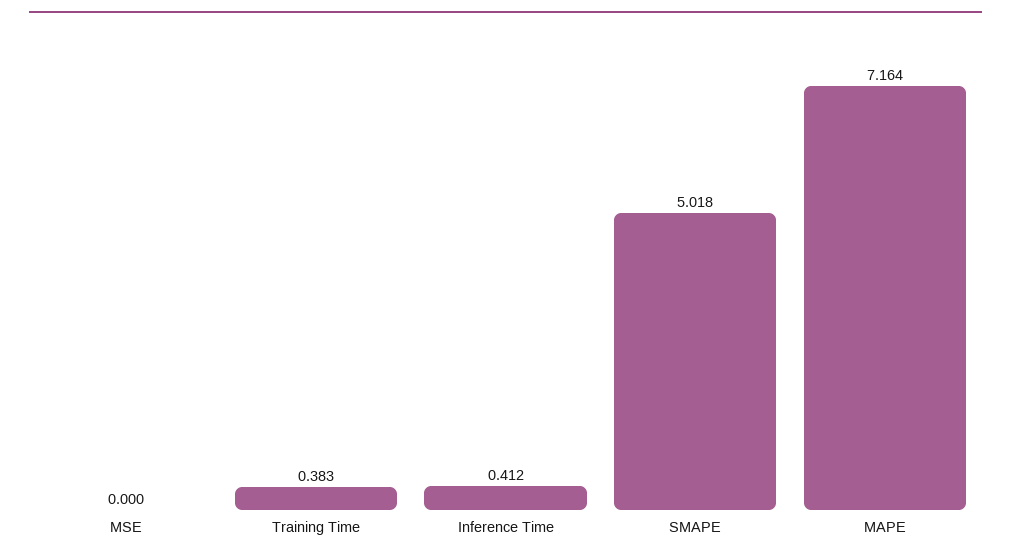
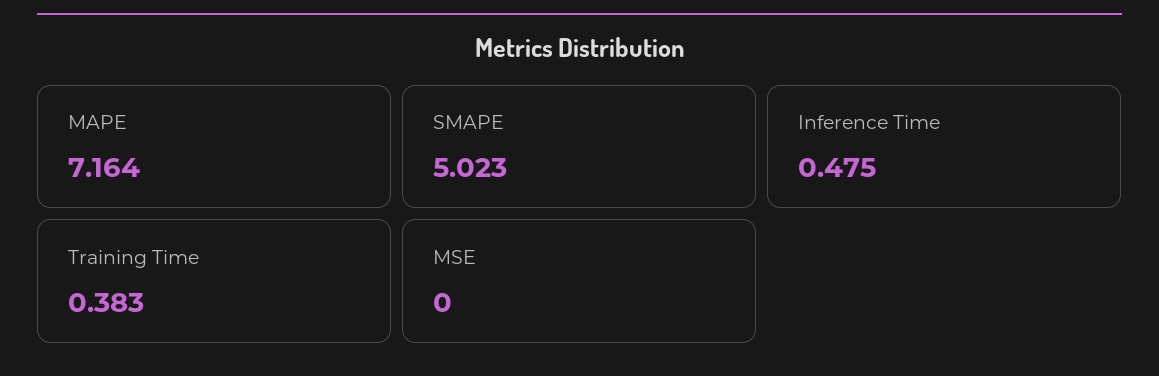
  {
    "MSE": 0,
    "Training Time": 0.383,
-   "Inference Time": 0.412,
+   "Inference Time": 0.475,
-   "SMAPE": 5.018,
+   "SMAPE": 5.023,
    "MAPE": 7.164
  }

